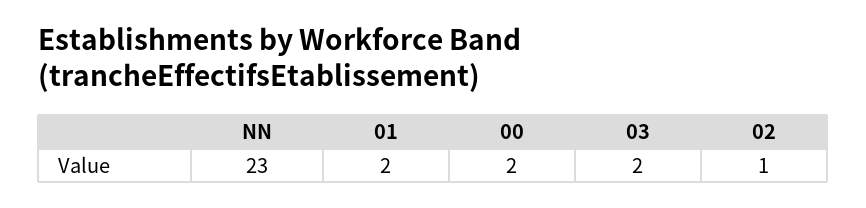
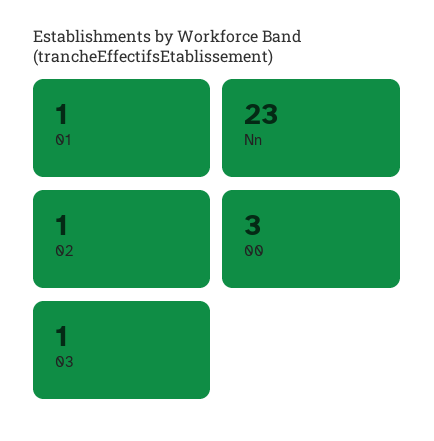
  {
    "NN": 23,
-   "01": 2,
+   "01": 1,
-   "00": 2,
+   "00": 3,
-   "03": 2,
+   "03": 1,
    "02": 1
  }

